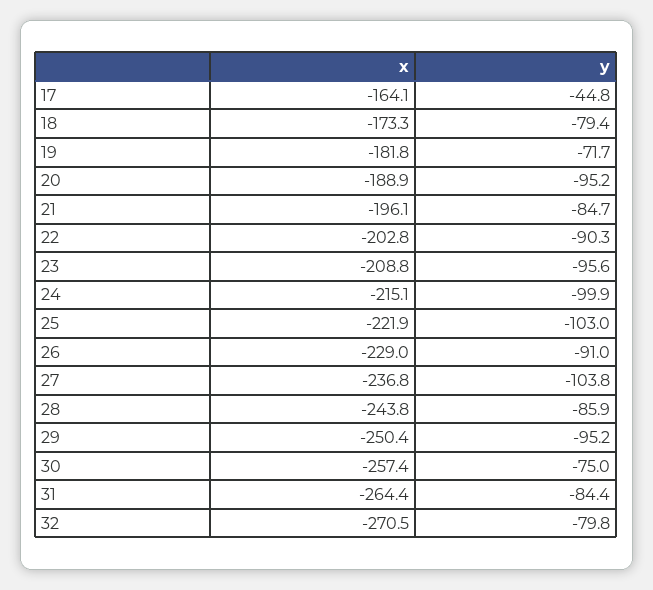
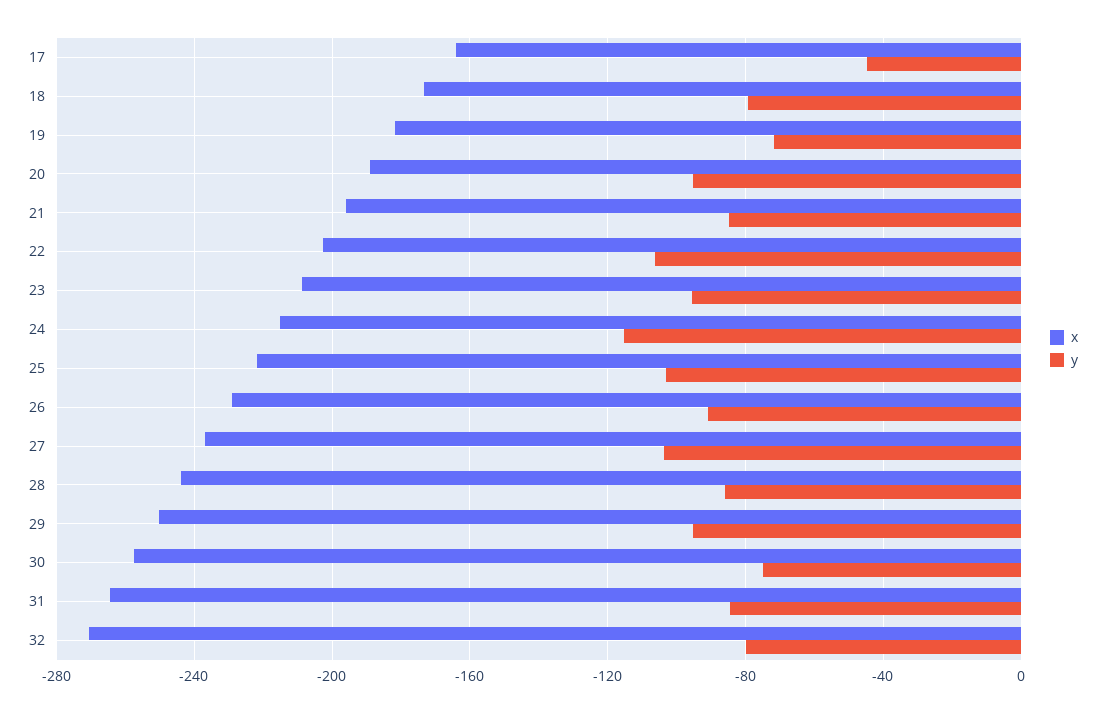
  {
    "x": {
      "17": -164.1,
      "18": -173.3,
      "19": -181.8,
      "20": -188.9,
      "21": -196.1,
      "22": -202.8,
      "23": -208.8,
      "24": -215.1,
      "25": -221.9,
      "26": -229,
      "27": -236.8,
      "28": -243.8,
      "29": -250.4,
      "30": -257.4,
      "31": -264.4,
      "32": -270.5
    },
    "y": {
      "17": -44.8,
      "18": -79.4,
      "19": -71.7,
      "20": -95.2,
      "21": -84.7,
-     "22": -90.3,
+     "22": -105,
      "23": -95.6,
-     "24": -99.9,
+     "24": -115,
      "25": -103,
      "26": -91,
      "27": -103.8,
      "28": -85.9,
      "29": -95.2,
      "30": -75,
      "31": -84.4,
      "32": -79.8
    }
  }

